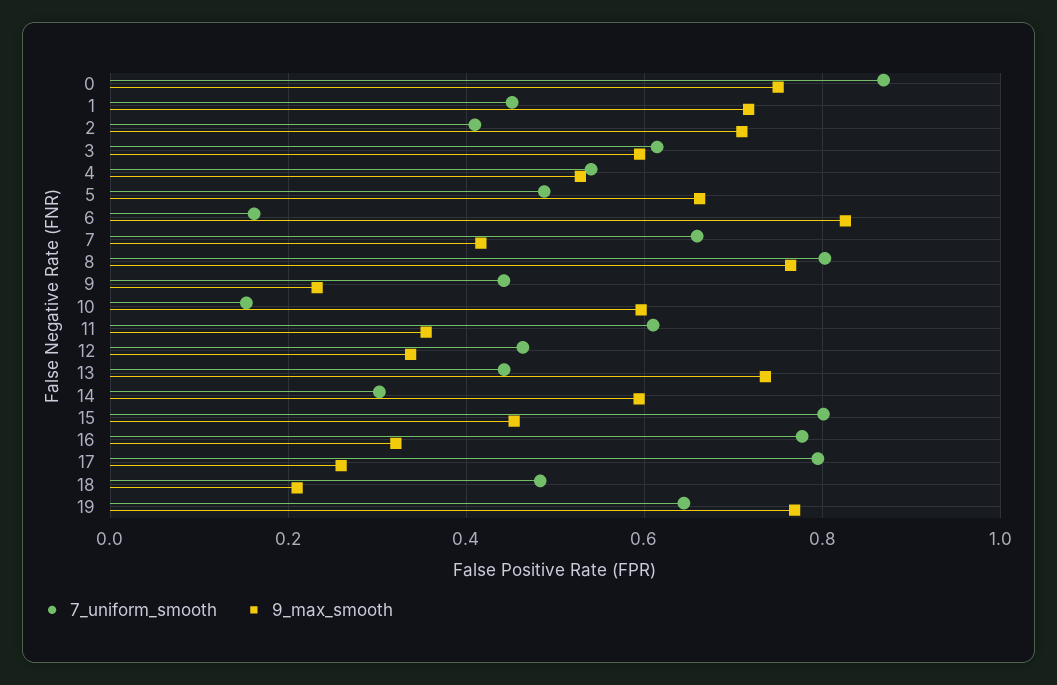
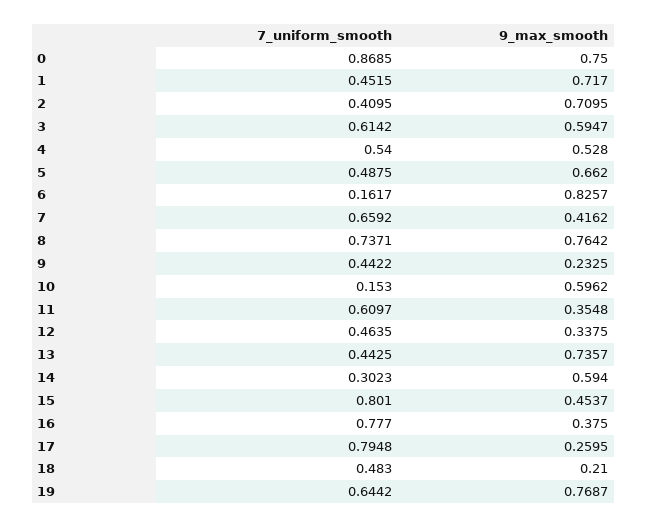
  {
    "7_uniform_smooth": {
      "0": 0.8685,
      "1": 0.4515,
      "2": 0.4095,
      "3": 0.6142,
      "4": 0.54,
      "5": 0.4875,
      "6": 0.1617,
      "7": 0.6592,
-     "8": 0.8,
+     "8": 0.7371,
      "9": 0.4422,
      "10": 0.153,
      "11": 0.6097,
      "12": 0.4635,
      "13": 0.4425,
      "14": 0.3023,
      "15": 0.801,
      "16": 0.777,
      "17": 0.7948,
      "18": 0.483,
      "19": 0.6442
    },
    "9_max_smooth": {
      "0": 0.75,
      "1": 0.717,
      "2": 0.7095,
      "3": 0.5947,
      "4": 0.528,
      "5": 0.662,
      "6": 0.8257,
      "7": 0.4162,
      "8": 0.7642,
      "9": 0.2325,
      "10": 0.5962,
      "11": 0.3548,
      "12": 0.3375,
      "13": 0.7357,
      "14": 0.594,
      "15": 0.4537,
-     "16": 0.32,
+     "16": 0.375,
      "17": 0.2595,
      "18": 0.21,
      "19": 0.7687
    }
  }

